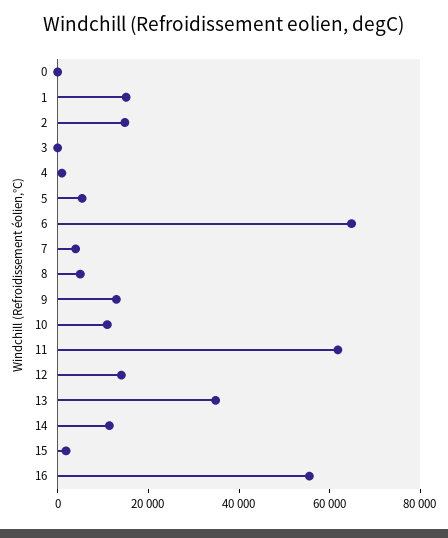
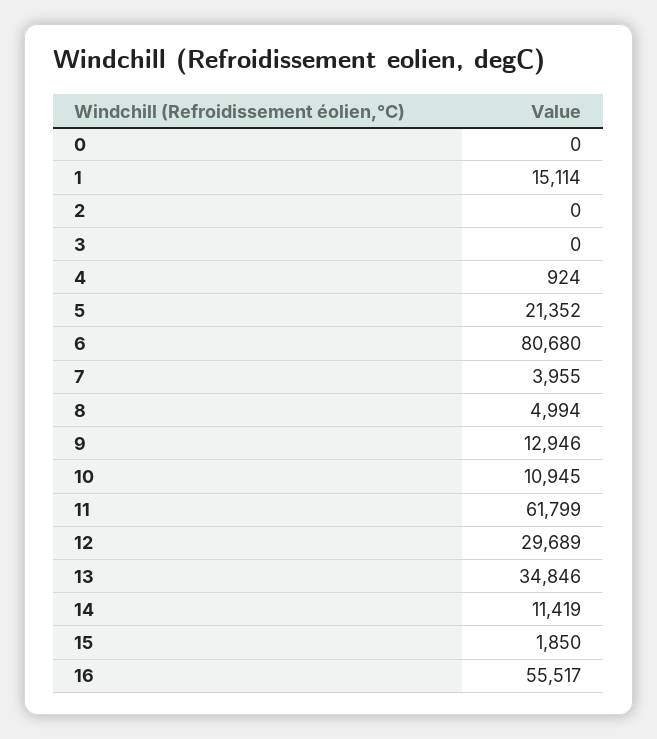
  {
    "0": 0,
    "1": 15114,
-   "2": 15000,
+   "2": 0,
    "3": 0,
    "4": 924,
-   "5": 5000,
+   "5": 21352,
-   "6": 65000,
+   "6": 80680,
    "7": 3955,
    "8": 4994,
    "9": 12946,
    "10": 10945,
    "11": 61799,
-   "12": 15000,
+   "12": 29689,
    "13": 34846,
    "14": 11419,
    "15": 1850,
    "16": 55517
  }

